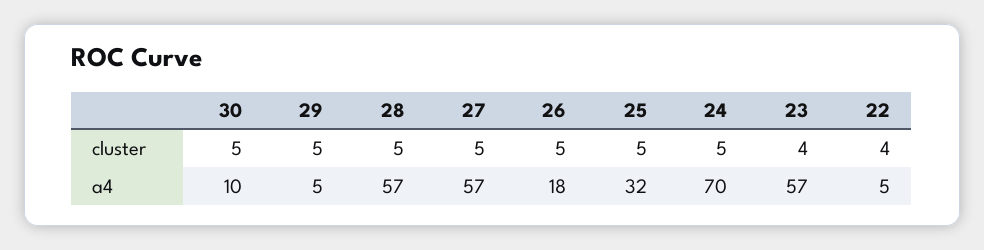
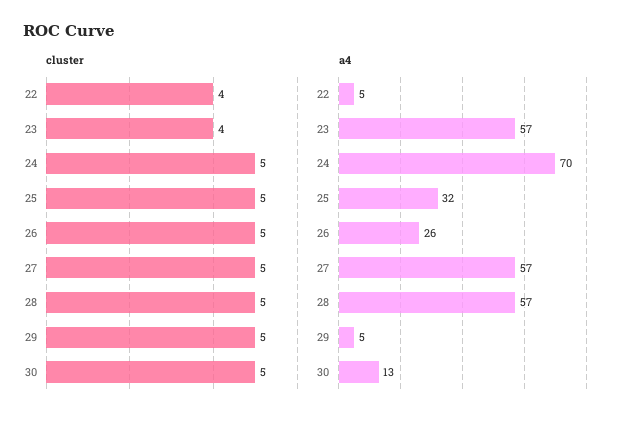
  {
    "cluster": {
      "30": 5,
      "29": 5,
      "28": 5,
      "27": 5,
      "26": 5,
      "25": 5,
      "24": 5,
      "23": 4,
      "22": 4
    },
    "a4": {
-     "30": 10,
+     "30": 13,
      "29": 5,
      "28": 57,
      "27": 57,
-     "26": 18,
+     "26": 26,
      "25": 32,
      "24": 70,
      "23": 57,
      "22": 5
    }
  }

